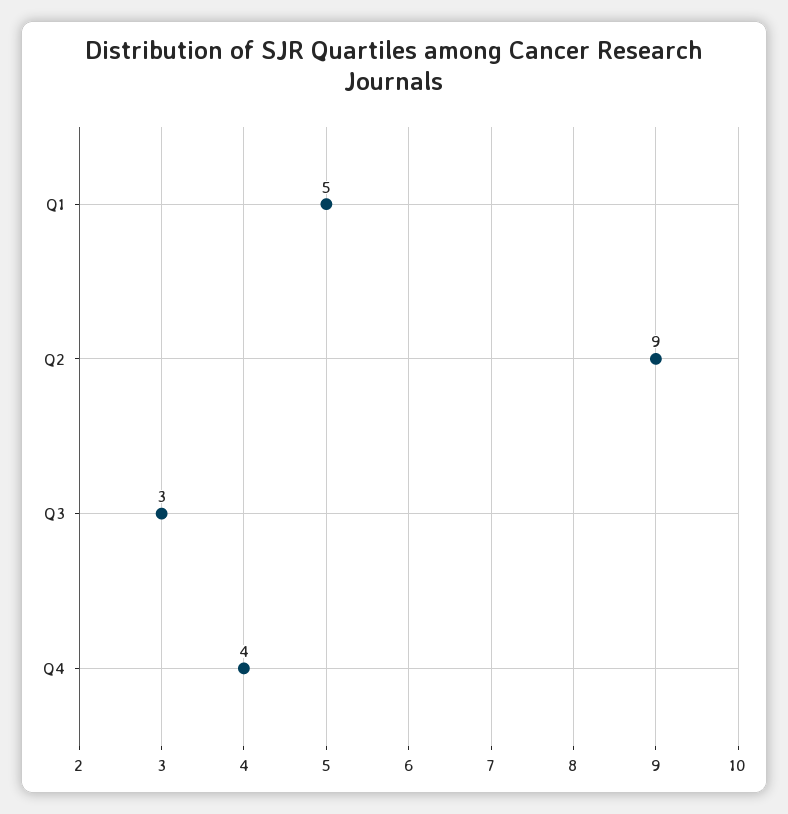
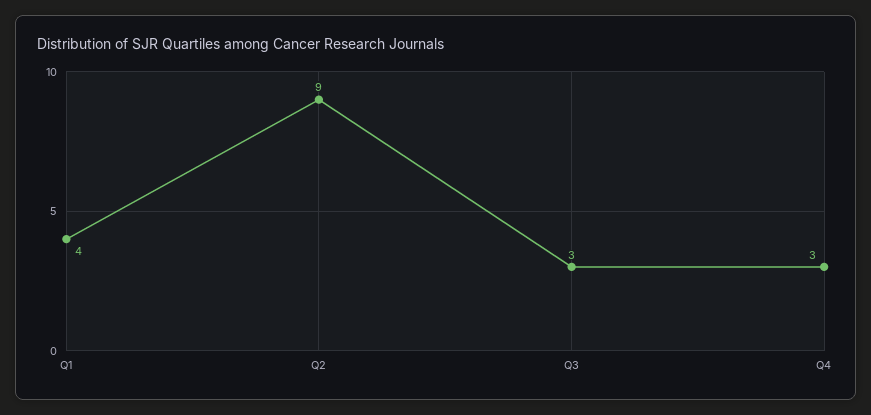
  {
-   "Q1": 5,
+   "Q1": 4,
    "Q2": 9,
    "Q3": 3,
-   "Q4": 4
+   "Q4": 3
  }

